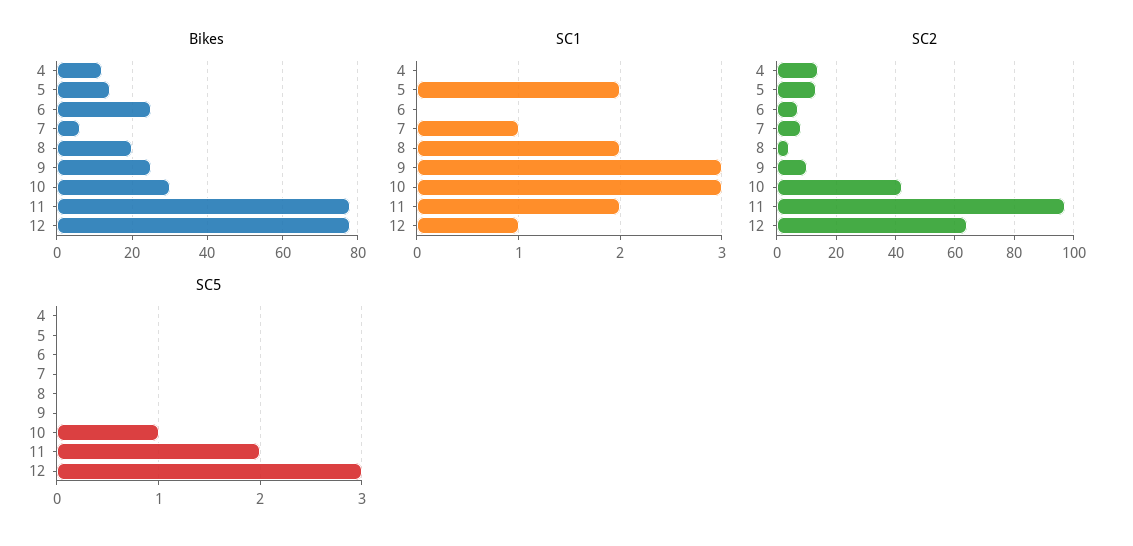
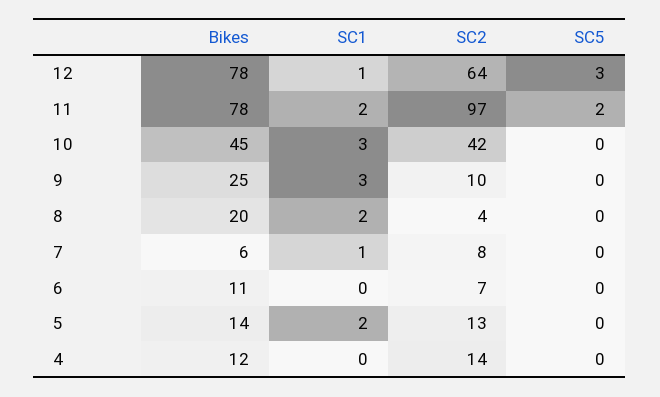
  {
    "Bikes": {
      "4": 12,
      "5": 14,
-     "6": 25,
+     "6": 11,
      "7": 6,
      "8": 20,
      "9": 25,
-     "10": 30,
+     "10": 45,
      "11": 78,
      "12": 78
    },
    "SC1": {
      "4": 0,
      "5": 2,
      "6": 0,
      "7": 1,
      "8": 2,
      "9": 3,
      "10": 3,
      "11": 2,
      "12": 1
    },
    "SC2": {
      "4": 14,
      "5": 13,
      "6": 7,
      "7": 8,
      "8": 4,
      "9": 10,
      "10": 42,
      "11": 97,
      "12": 64
    },
    "SC5": {
      "4": 0,
      "5": 0,
      "6": 0,
      "7": 0,
      "8": 0,
      "9": 0,
-     "10": 1,
+     "10": 0,
      "11": 2,
      "12": 3
    }
  }

